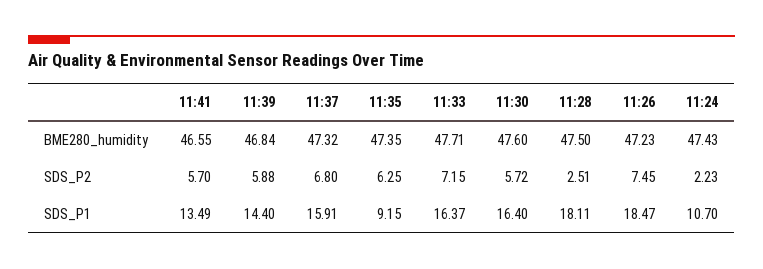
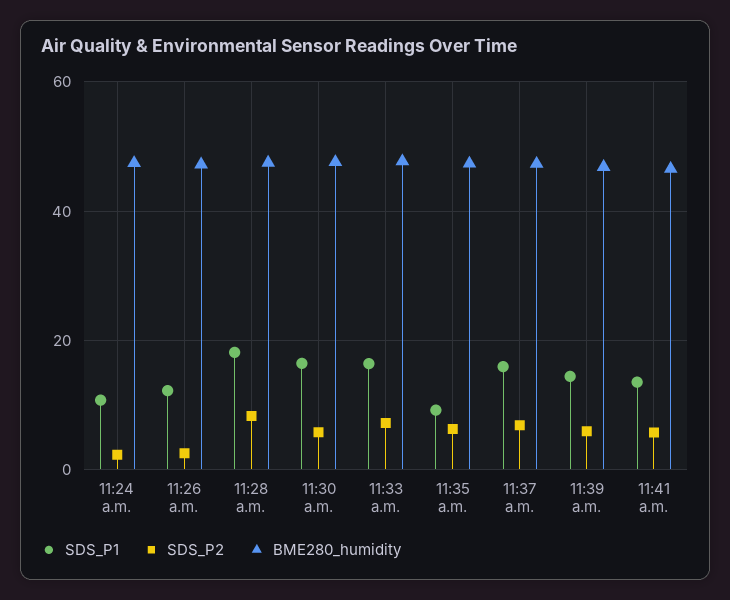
  {
    "BME280_humidity": {
      "11:41": 46.55,
      "11:39": 46.84,
      "11:37": 47.32,
      "11:35": 47.35,
      "11:33": 47.71,
      "11:30": 47.6,
      "11:28": 47.5,
      "11:26": 47.23,
      "11:24": 47.43
    },
    "SDS_P2": {
      "11:41": 5.7,
      "11:39": 5.88,
      "11:37": 6.8,
      "11:35": 6.25,
      "11:33": 7.15,
      "11:30": 5.72,
-     "11:28": 2.51,
+     "11:28": 8,
-     "11:26": 7.45,
+     "11:26": 2,
      "11:24": 2.23
    },
    "SDS_P1": {
      "11:41": 13.49,
      "11:39": 14.4,
      "11:37": 15.91,
      "11:35": 9.15,
      "11:33": 16.37,
      "11:30": 16.4,
      "11:28": 18.11,
-     "11:26": 18.47,
+     "11:26": 12,
      "11:24": 10.7
    }
  }

